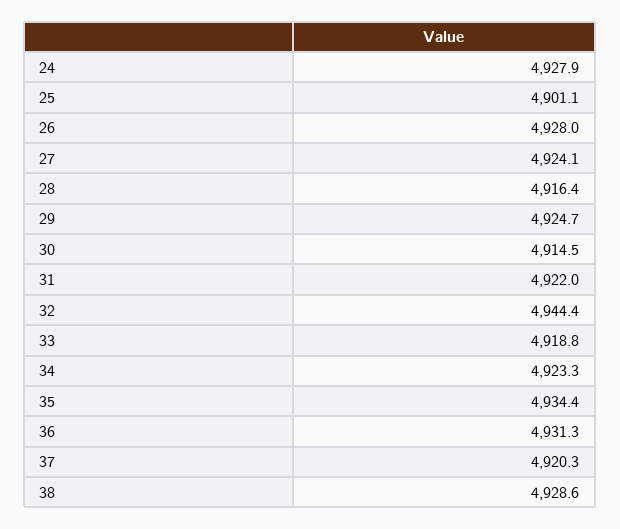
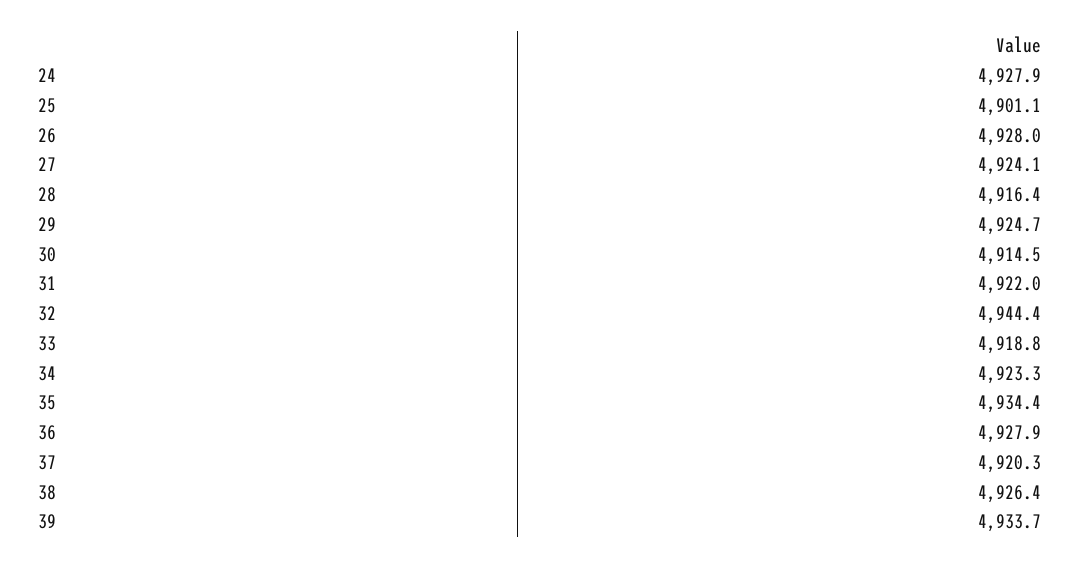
  {
    "24": 4927.9,
    "25": 4901.1,
    "26": 4928,
    "27": 4924.1,
    "28": 4916.4,
    "29": 4924.7,
    "30": 4914.5,
    "31": 4922,
    "32": 4944.4,
    "33": 4918.8,
    "34": 4923.3,
    "35": 4934.4,
-   "36": 4931.3,
+   "36": 4927.9,
    "37": 4920.3,
-   "38": 4928.6
+   "38": 4926.4,
+   "39": 4933.7
  }

